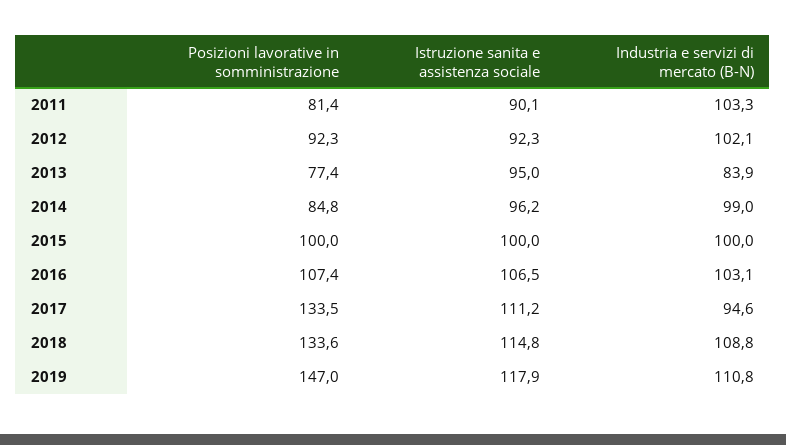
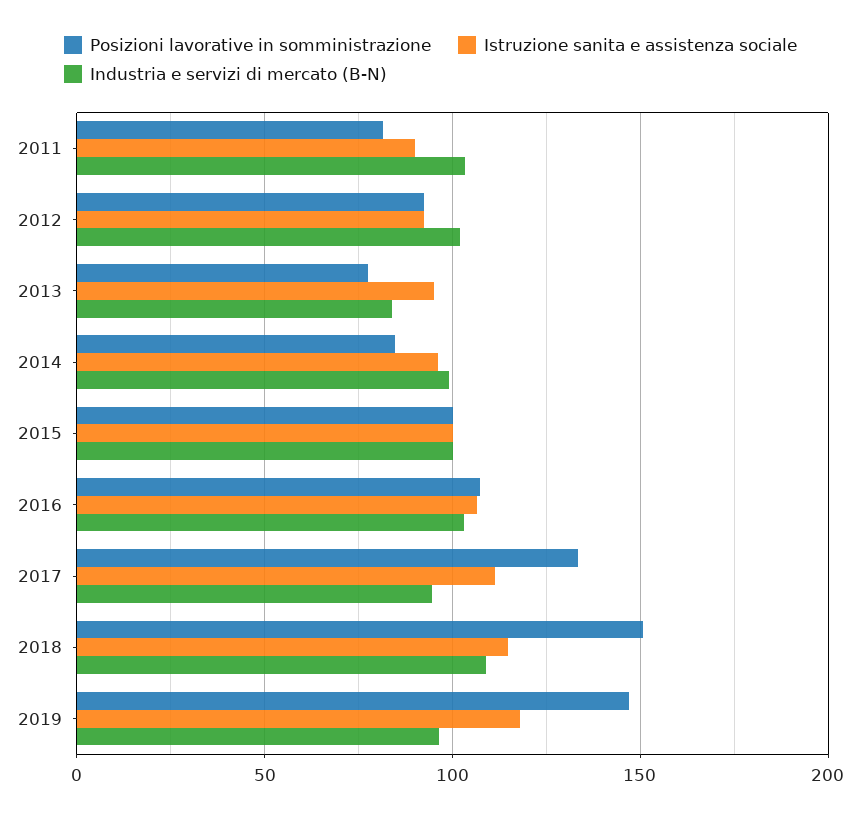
  {
    "Posizioni lavorative in somministrazione": {
      "2011": 81.4,
      "2012": 92.3,
      "2013": 77.4,
      "2014": 84.8,
      "2015": 100,
      "2016": 107.4,
      "2017": 133.5,
-     "2018": 133.6,
+     "2018": 150,
      "2019": 147
    },
    "Istruzione sanita e assistenza sociale": {
      "2011": 90.1,
      "2012": 92.3,
      "2013": 95,
      "2014": 96.2,
      "2015": 100,
      "2016": 106.5,
      "2017": 111.2,
      "2018": 114.8,
      "2019": 117.9
    },
    "Industria e servizi di mercato (B-N)": {
      "2011": 103.3,
      "2012": 102.1,
      "2013": 83.9,
      "2014": 99,
      "2015": 100,
      "2016": 103.1,
      "2017": 94.6,
      "2018": 108.8,
-     "2019": 110.8
+     "2019": 95
    }
  }

